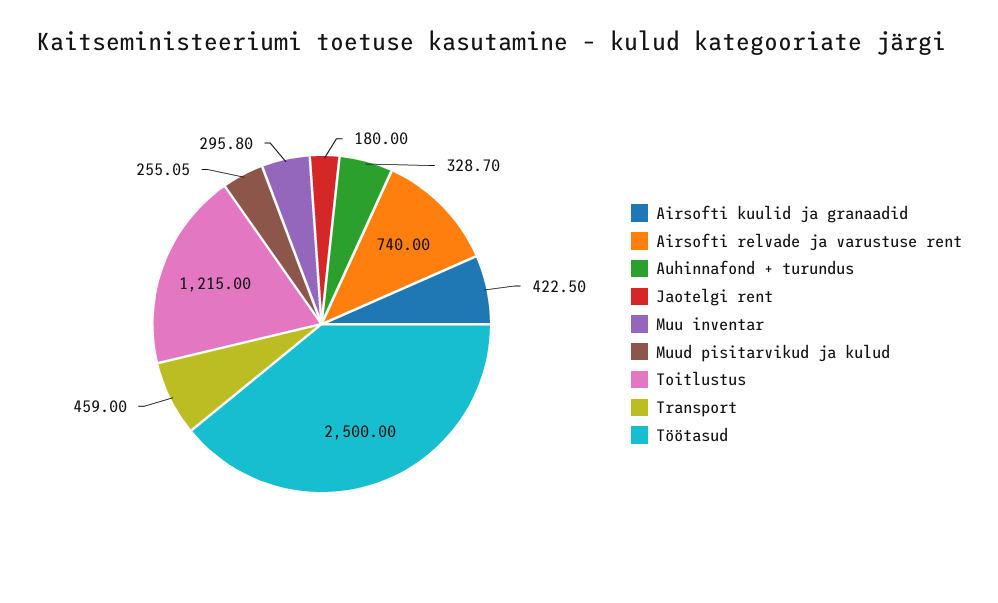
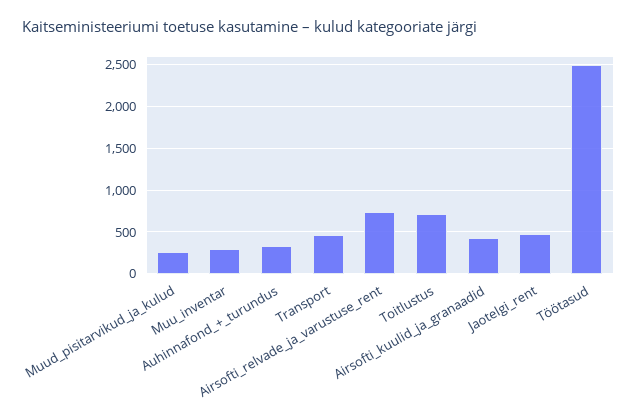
  {
    "Airsofti kuulid ja granaadid": 422.5,
    "Airsofti relvade ja varustuse rent": 740,
    "Auhinnafond + turundus": 328.7,
-   "Jaotelgi rent": 180,
+   "Jaotelgi rent": 500,
    "Muu inventar": 295.8,
    "Muud pisitarvikud ja kulud": 255.05,
-   "Toitlustus": 1215,
+   "Toitlustus": 700,
    "Transport": 459,
    "Töötasud": 2500
  }

